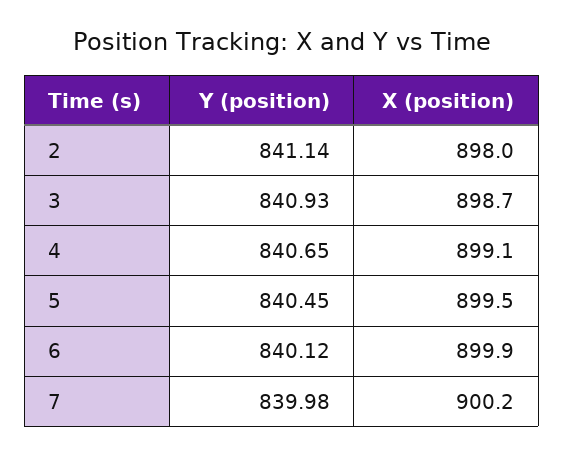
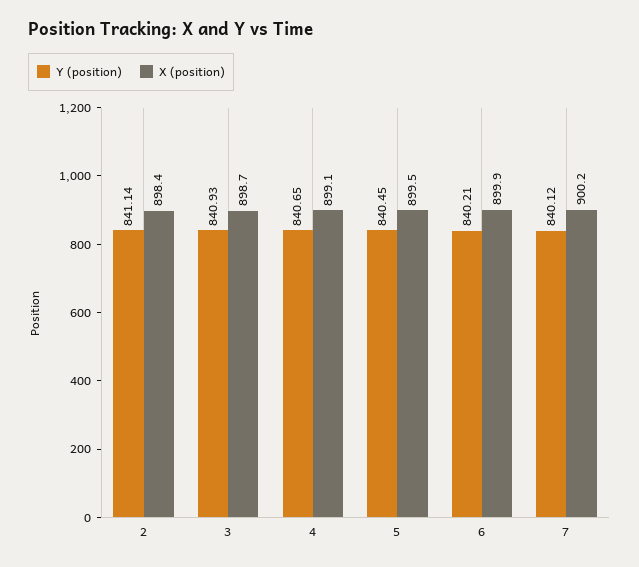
  {
    "Y (position)": {
      "2": 841.14,
      "3": 840.93,
      "4": 840.65,
      "5": 840.45,
-     "6": 840.12,
+     "6": 840.21,
-     "7": 839.98
+     "7": 840.12
    },
    "X (position)": {
-     "2": 898,
+     "2": 898.4,
      "3": 898.7,
      "4": 899.1,
      "5": 899.5,
      "6": 899.9,
      "7": 900.2
    }
  }

